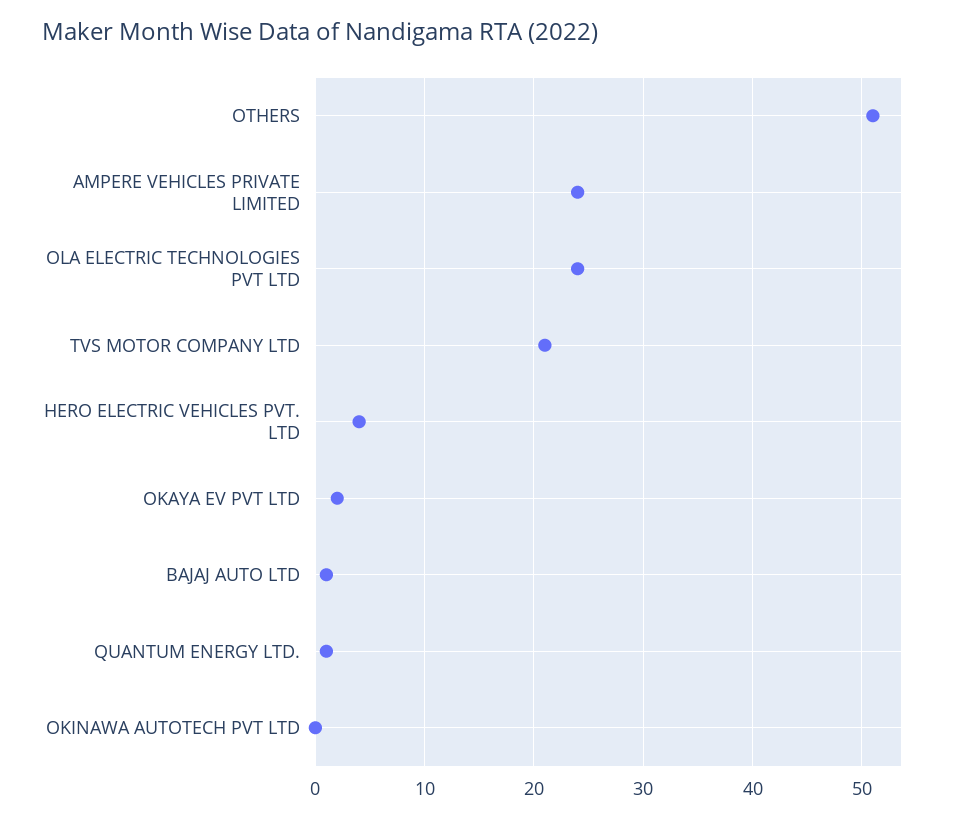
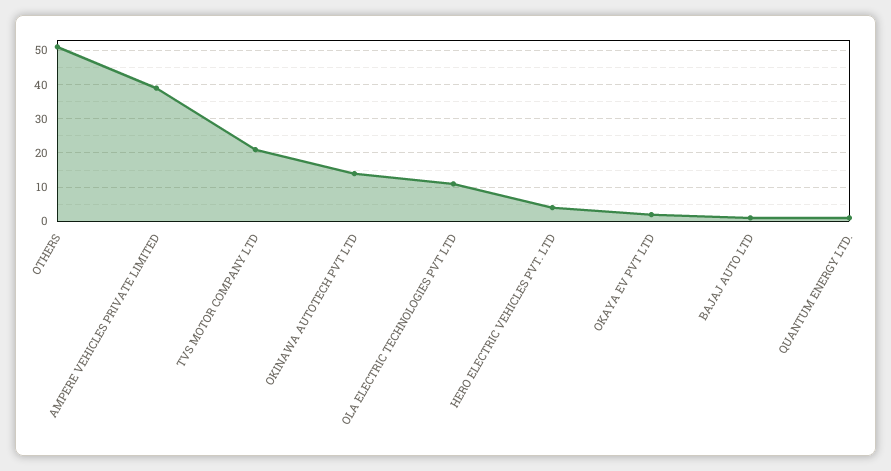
  {
    "OTHERS": 51,
-   "AMPERE VEHICLES PRIVATE LIMITED": 24,
+   "AMPERE VEHICLES PRIVATE LIMITED": 40,
-   "OLA ELECTRIC TECHNOLOGIES PVT LTD": 24,
+   "OLA ELECTRIC TECHNOLOGIES PVT LTD": 10,
    "TVS MOTOR COMPANY LTD": 21,
    "HERO ELECTRIC VEHICLES PVT. LTD": 4,
    "OKAYA EV PVT LTD": 2,
    "BAJAJ AUTO LTD": 1,
    "QUANTUM ENERGY LTD.": 1,
-   "OKINAWA AUTOTECH PVT LTD": 0
+   "OKINAWA AUTOTECH PVT LTD": 15
  }

